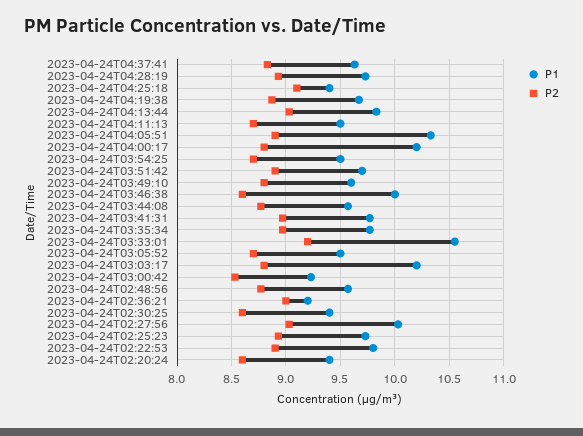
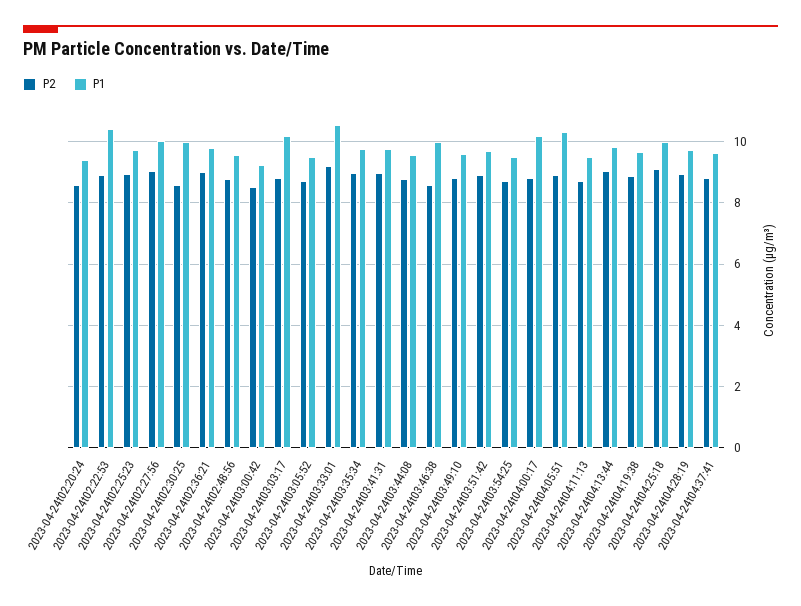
  {
    "P1": {
      "2023-04-24T04:37:41": 9.6,
      "2023-04-24T04:28:19": 9.7,
-     "2023-04-24T04:25:18": 9.4,
+     "2023-04-24T04:25:18": 10,
      "2023-04-24T04:19:38": 9.7,
      "2023-04-24T04:13:44": 9.8,
      "2023-04-24T04:11:13": 9.5,
      "2023-04-24T04:05:51": 10.3,
      "2023-04-24T04:00:17": 10.2,
      "2023-04-24T03:54:25": 9.5,
      "2023-04-24T03:51:42": 9.7,
      "2023-04-24T03:49:10": 9.6,
      "2023-04-24T03:46:38": 10,
      "2023-04-24T03:44:08": 9.6,
      "2023-04-24T03:41:31": 9.8,
      "2023-04-24T03:35:34": 9.8,
      "2023-04-24T03:33:01": 10.6,
      "2023-04-24T03:05:52": 9.5,
      "2023-04-24T03:03:17": 10.2,
      "2023-04-24T03:00:42": 9.2,
      "2023-04-24T02:48:56": 9.6,
-     "2023-04-24T02:36:21": 9.2,
+     "2023-04-24T02:36:21": 9.8,
-     "2023-04-24T02:30:25": 9.4,
+     "2023-04-24T02:30:25": 10,
      "2023-04-24T02:27:56": 10,
      "2023-04-24T02:25:23": 9.7,
-     "2023-04-24T02:22:53": 9.8,
+     "2023-04-24T02:22:53": 10.4,
      "2023-04-24T02:20:24": 9.4
    },
    "P2": {
      "2023-04-24T04:37:41": 8.8,
      "2023-04-24T04:28:19": 8.9,
      "2023-04-24T04:25:18": 9.1,
      "2023-04-24T04:19:38": 8.9,
      "2023-04-24T04:13:44": 9,
      "2023-04-24T04:11:13": 8.7,
      "2023-04-24T04:05:51": 8.9,
      "2023-04-24T04:00:17": 8.8,
      "2023-04-24T03:54:25": 8.7,
      "2023-04-24T03:51:42": 8.9,
      "2023-04-24T03:49:10": 8.8,
      "2023-04-24T03:46:38": 8.6,
      "2023-04-24T03:44:08": 8.8,
      "2023-04-24T03:41:31": 9,
      "2023-04-24T03:35:34": 9,
      "2023-04-24T03:33:01": 9.2,
      "2023-04-24T03:05:52": 8.7,
      "2023-04-24T03:03:17": 8.8,
      "2023-04-24T03:00:42": 8.5,
      "2023-04-24T02:48:56": 8.8,
      "2023-04-24T02:36:21": 9,
      "2023-04-24T02:30:25": 8.6,
      "2023-04-24T02:27:56": 9,
      "2023-04-24T02:25:23": 8.9,
      "2023-04-24T02:22:53": 8.9,
      "2023-04-24T02:20:24": 8.6
    }
  }

